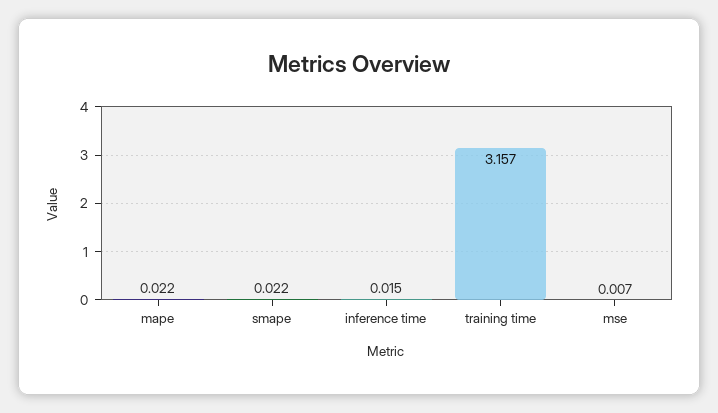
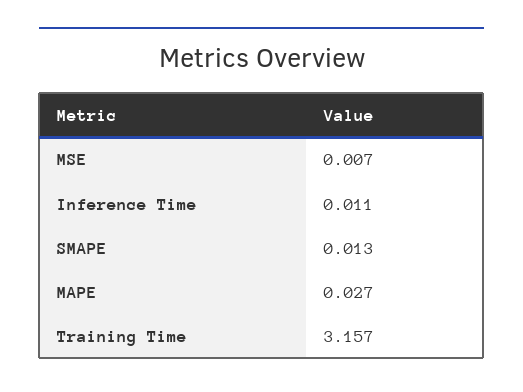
  {
-   "mape": 0.022,
+   "mape": 0.027,
-   "smape": 0.022,
+   "smape": 0.013,
-   "inference time": 0.015,
+   "inference time": 0.011,
    "training time": 3.157,
    "mse": 0.007
  }

